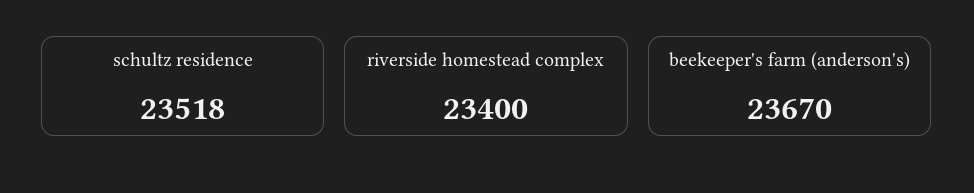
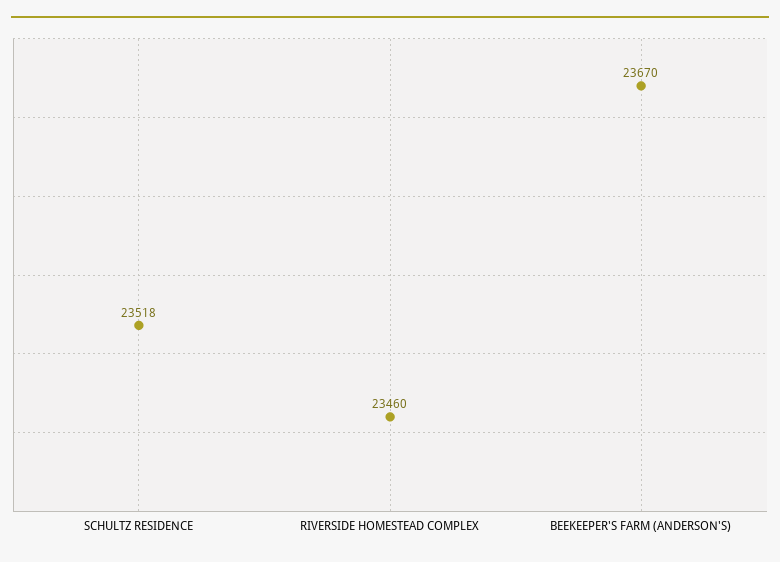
  {
    "schultz residence": 23518,
-   "riverside homestead complex": 23400,
+   "riverside homestead complex": 23460,
    "beekeeper's farm (anderson's)": 23670
  }

